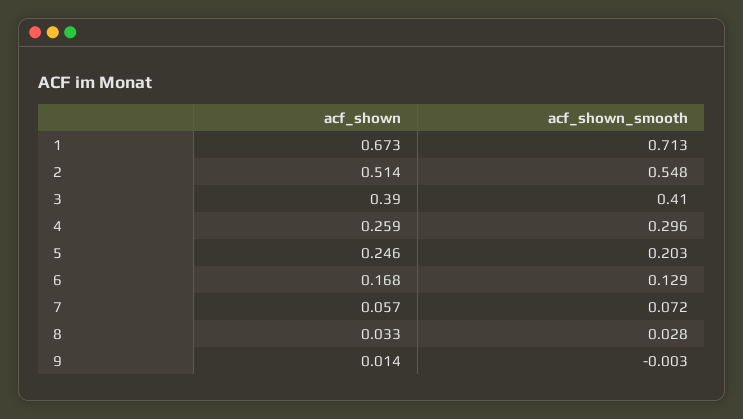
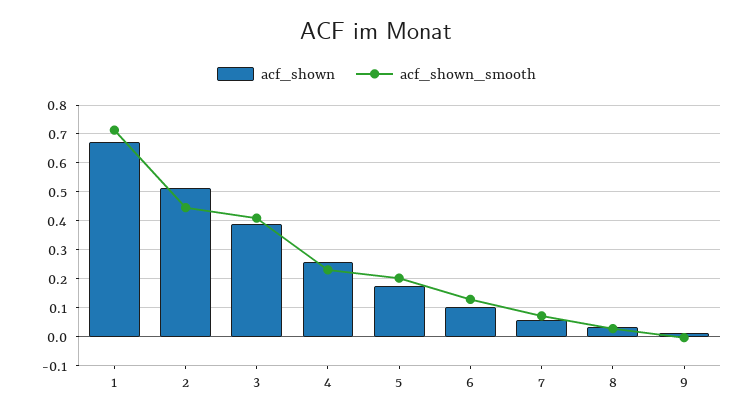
  {
    "acf_shown": {
      "1": 0.673,
      "2": 0.514,
      "3": 0.39,
      "4": 0.259,
-     "5": 0.246,
+     "5": 0.175,
-     "6": 0.168,
+     "6": 0.1,
      "7": 0.057,
      "8": 0.033,
      "9": 0.014
    },
    "acf_shown_smooth": {
      "1": 0.713,
-     "2": 0.548,
+     "2": 0.45,
      "3": 0.41,
-     "4": 0.296,
+     "4": 0.225,
      "5": 0.203,
      "6": 0.129,
      "7": 0.072,
      "8": 0.028,
      "9": -0.003
    }
  }

